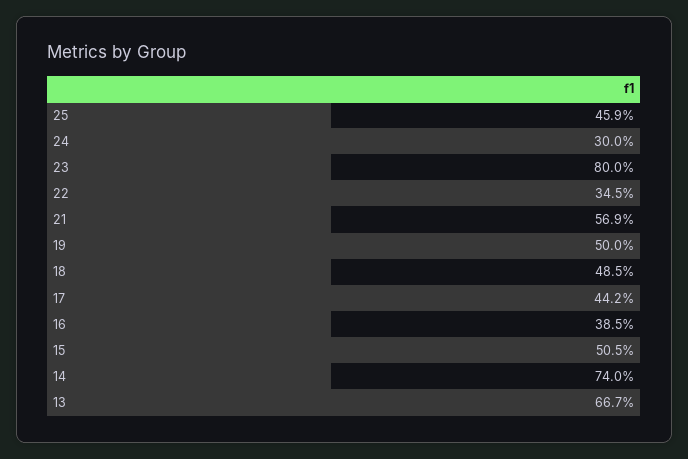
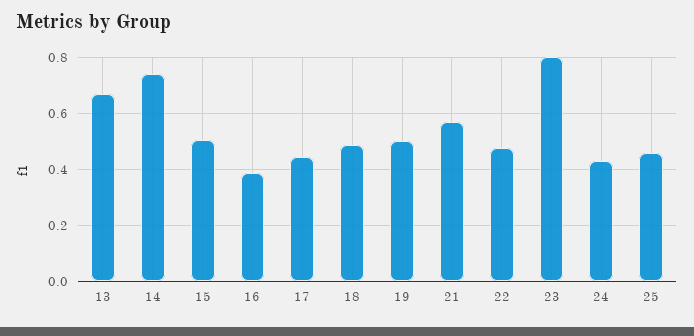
  {
    "25": 0.459,
-   "24": 0.3,
+   "24": 0.425,
    "23": 0.8,
-   "22": 0.345,
+   "22": 0.475,
    "21": 0.569,
    "19": 0.5,
    "18": 0.485,
    "17": 0.442,
    "16": 0.385,
    "15": 0.505,
    "14": 0.74,
    "13": 0.667
  }

